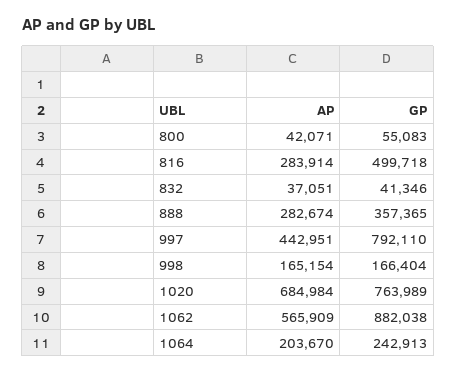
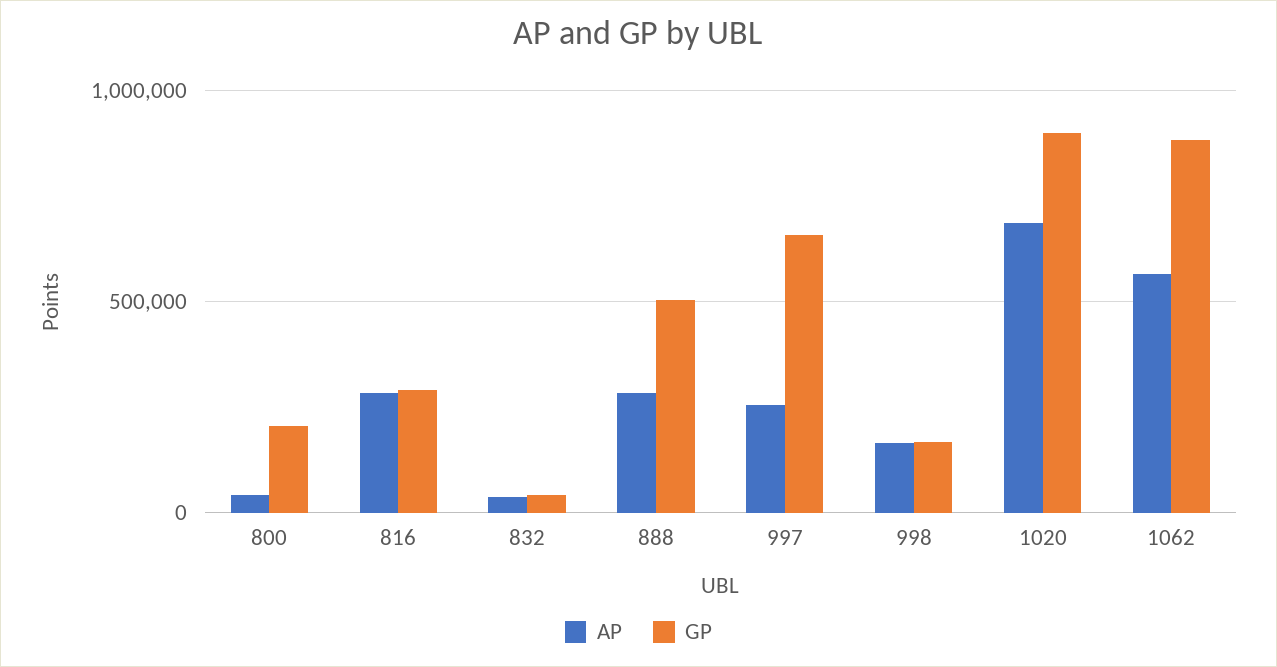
  {
    "AP": {
      "800": 42071,
      "816": 283914,
      "832": 37051,
      "888": 282674,
-     "997": 442951,
+     "997": 250000,
      "998": 165154,
      "1020": 684984,
-     "1062": 565909,
+     "1062": 565909
-     "1064": 203670
    },
    "GP": {
-     "800": 55083,
+     "800": 200000,
-     "816": 499718,
+     "816": 300000,
      "832": 41346,
-     "888": 357365,
+     "888": 500000,
-     "997": 792110,
+     "997": 650000,
      "998": 166404,
-     "1020": 763989,
+     "1020": 900000,
-     "1062": 882038,
+     "1062": 882038
-     "1064": 242913
    }
  }

